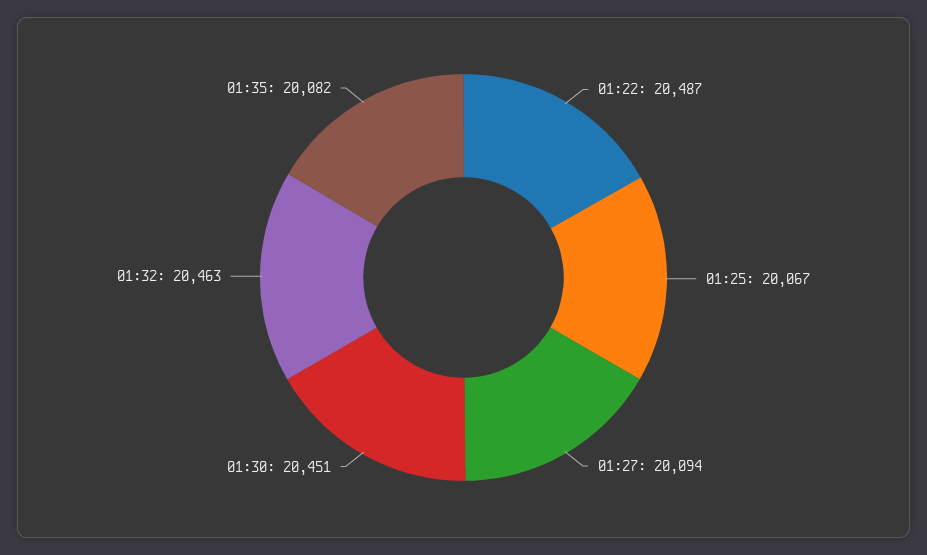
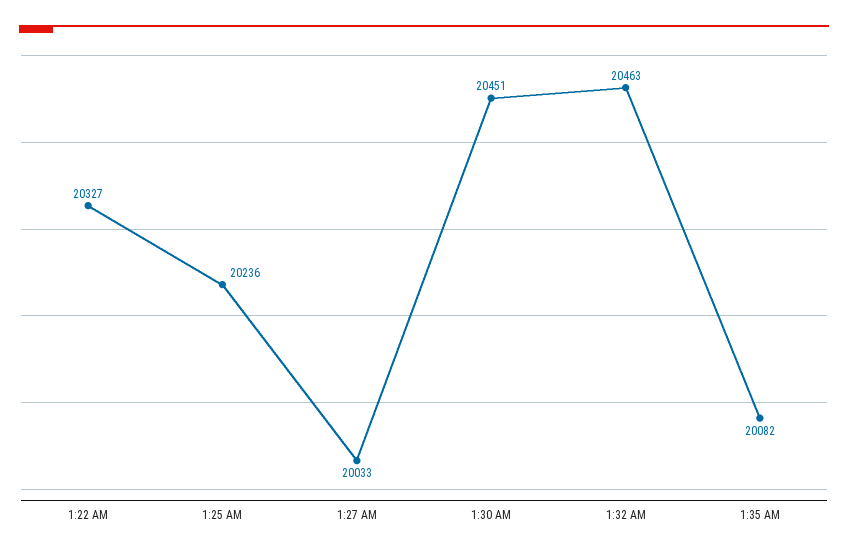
  {
-   "01:22": 20487,
+   "01:22": 20327,
-   "01:25": 20067,
+   "01:25": 20236,
-   "01:27": 20094,
+   "01:27": 20033,
    "01:30": 20451,
    "01:32": 20463,
    "01:35": 20082
  }

